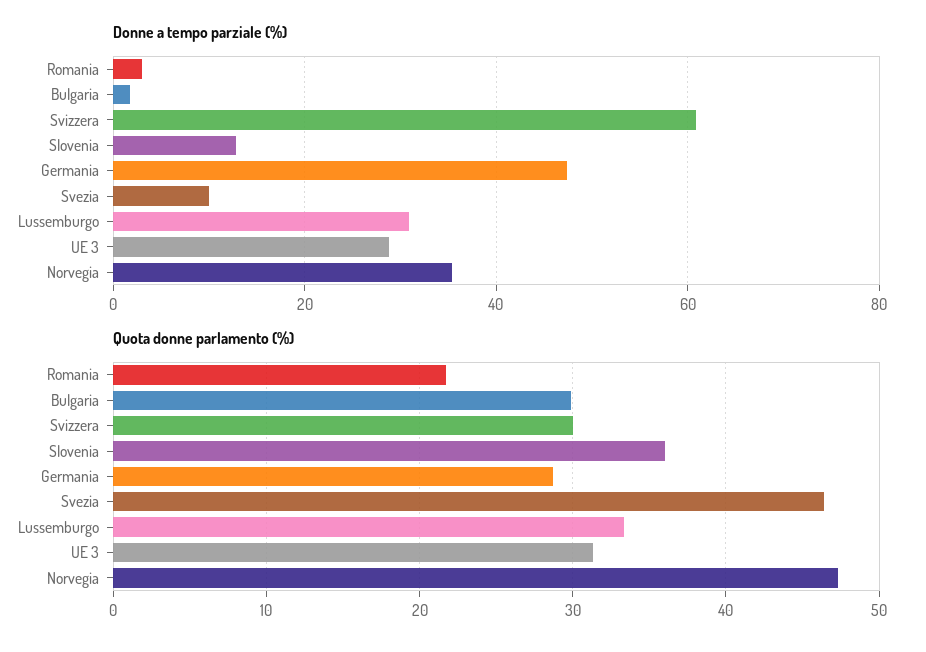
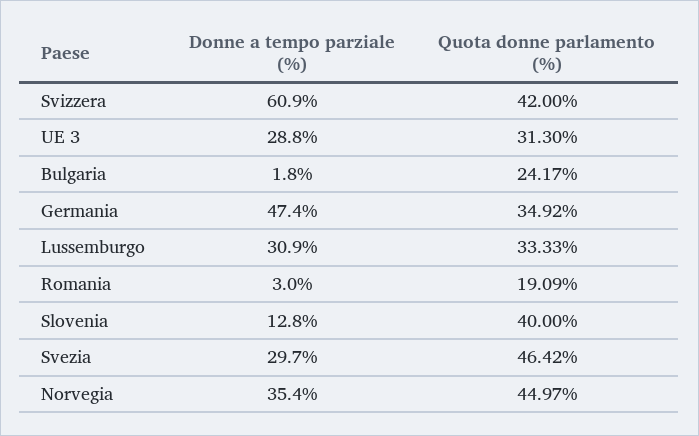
  {
    "Donne a tempo parziale (%)": {
      "Romania": 3,
      "Bulgaria": 1.8,
      "Svizzera": 60.9,
      "Slovenia": 12.8,
      "Germania": 47.4,
-     "Svezia": 10,
+     "Svezia": 29.7,
      "Lussemburgo": 30.9,
      "UE 3": 28.8,
      "Norvegia": 35.4
    },
    "Quota donne parlamento (%)": {
-     "Romania": 22,
+     "Romania": 19.09,
-     "Bulgaria": 30,
+     "Bulgaria": 24.17,
-     "Svizzera": 30,
+     "Svizzera": 42,
-     "Slovenia": 36,
+     "Slovenia": 40,
-     "Germania": 29,
+     "Germania": 34.92,
      "Svezia": 46.42,
      "Lussemburgo": 33.33,
      "UE 3": 31.3,
-     "Norvegia": 47
+     "Norvegia": 44.97
    }
  }

